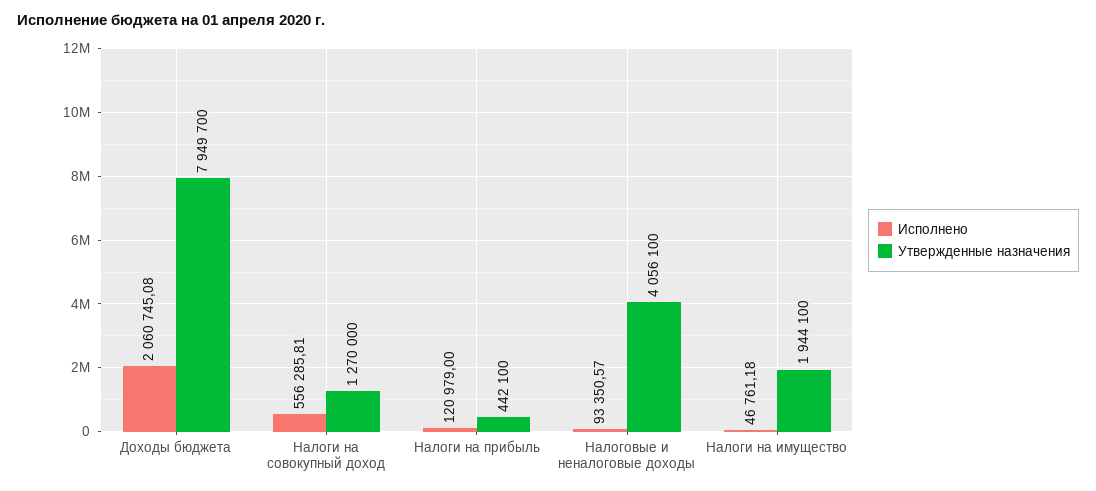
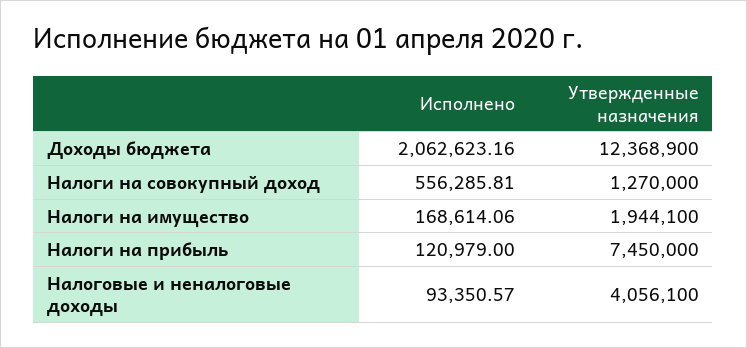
  {
    "Исполнено": {
-     "Доходы бюджета": 2060745.08,
+     "Доходы бюджета": 2062623.16,
      "Налоги на совокупный доход": 556285.81,
      "Налоги на прибыль": 120979,
      "Налоговые и неналоговые доходы": 93350.57,
-     "Налоги на имущество": 46761.18
+     "Налоги на имущество": 168614.06
    },
    "Утвержденные назначения": {
-     "Доходы бюджета": 7949700,
+     "Доходы бюджета": 12368900,
      "Налоги на совокупный доход": 1270000,
-     "Налоги на прибыль": 442100,
+     "Налоги на прибыль": 7450000,
      "Налоговые и неналоговые доходы": 4056100,
      "Налоги на имущество": 1944100
    }
  }

